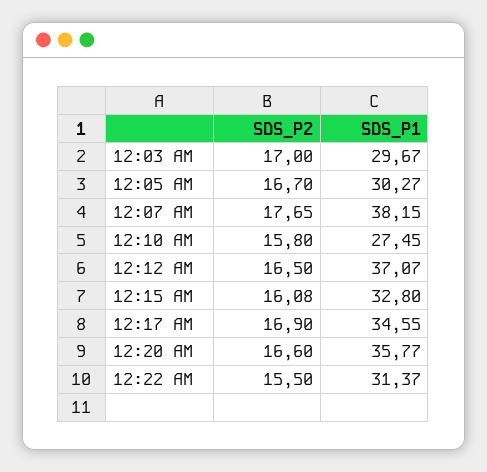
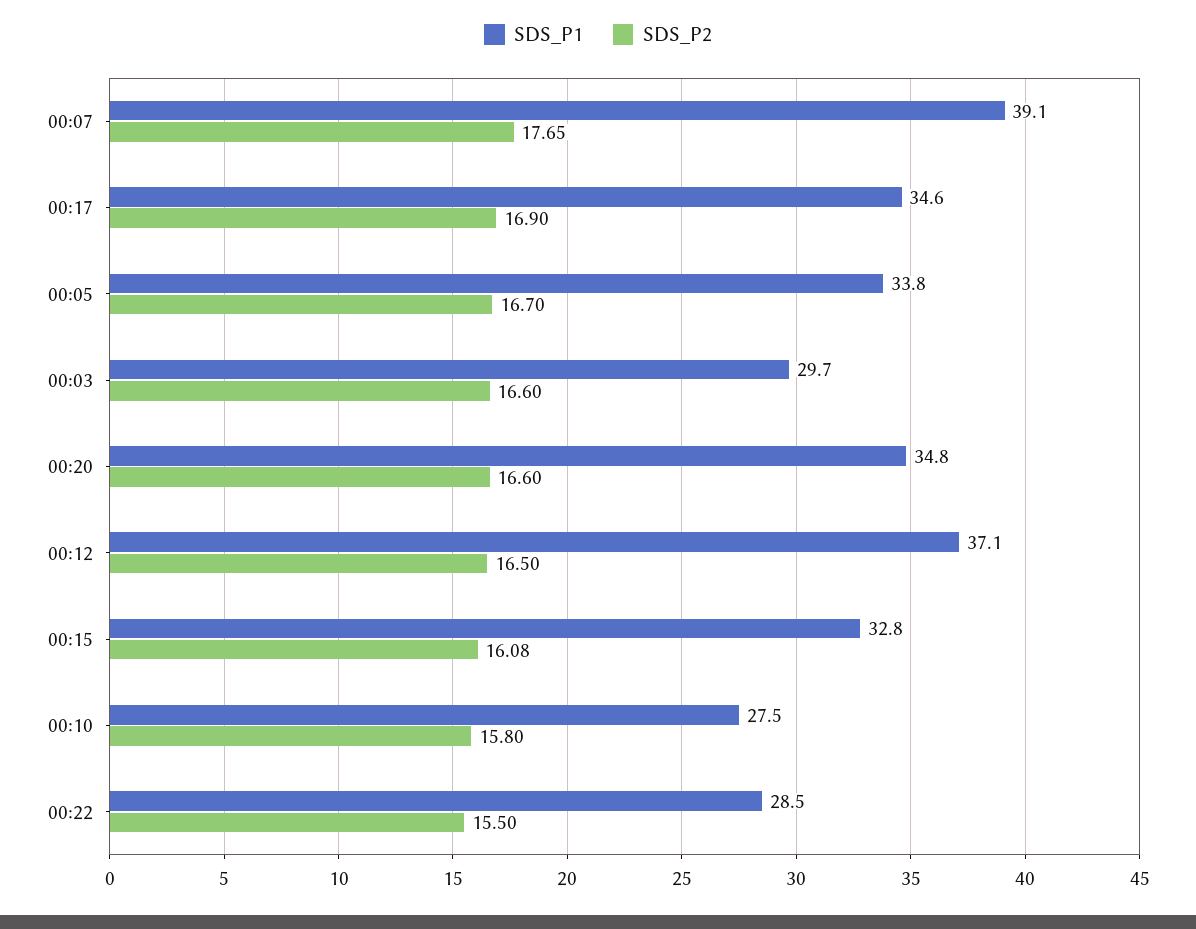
  {
    "SDS_P2": {
-     "12:03 AM": 17,
+     "12:03 AM": 16.6,
      "12:05 AM": 16.7,
      "12:07 AM": 17.65,
      "12:10 AM": 15.8,
      "12:12 AM": 16.5,
      "12:15 AM": 16.08,
      "12:17 AM": 16.9,
      "12:20 AM": 16.6,
      "12:22 AM": 15.5
    },
    "SDS_P1": {
      "12:03 AM": 29.67,
-     "12:05 AM": 30.27,
+     "12:05 AM": 33.8,
-     "12:07 AM": 38.15,
+     "12:07 AM": 39.1,
      "12:10 AM": 27.45,
      "12:12 AM": 37.07,
      "12:15 AM": 32.8,
      "12:17 AM": 34.55,
-     "12:20 AM": 35.77,
+     "12:20 AM": 34.8,
-     "12:22 AM": 31.37
+     "12:22 AM": 28.5
    }
  }

